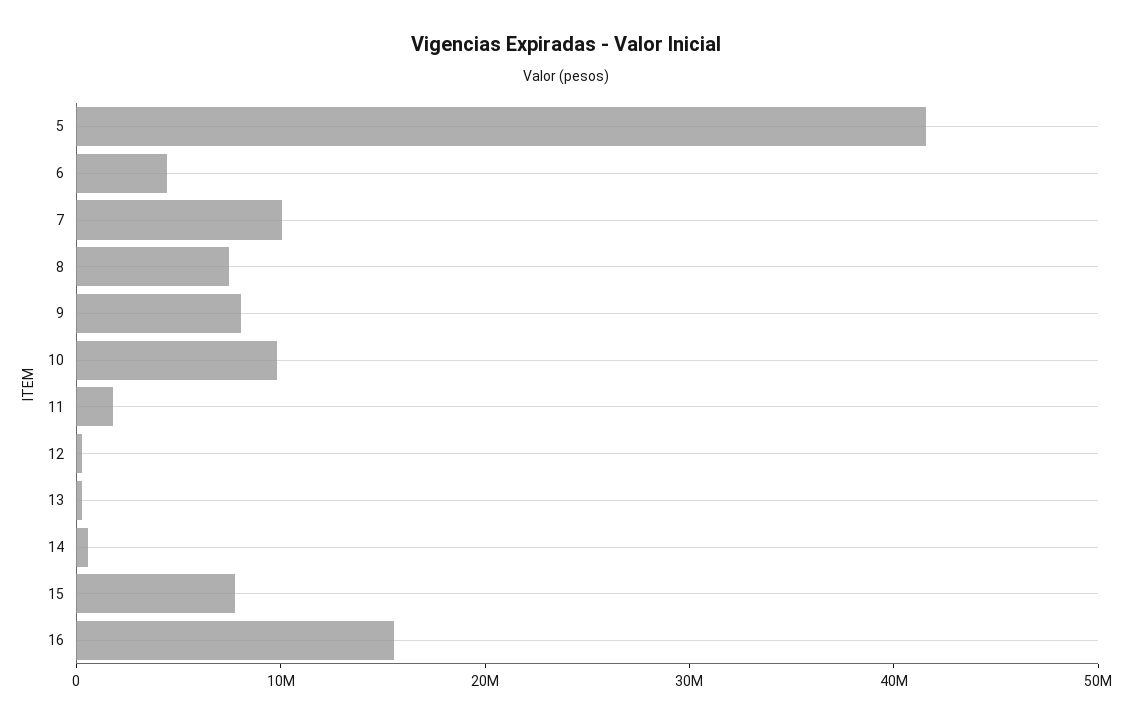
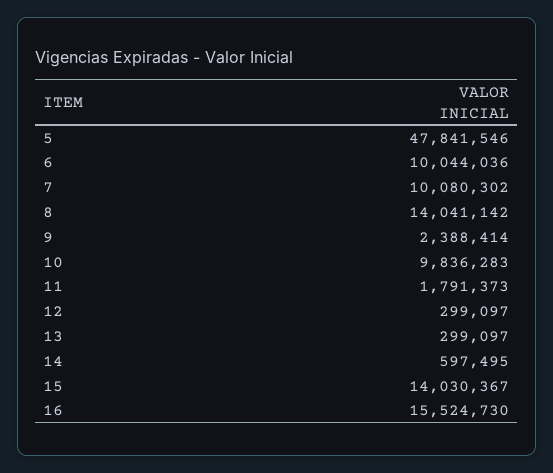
  {
-   "5": 42000000,
+   "5": 47841546,
-   "6": 4000000,
+   "6": 10044036,
    "7": 10080302,
-   "8": 8000000,
+   "8": 14041142,
-   "9": 8000000,
+   "9": 2388414,
    "10": 9836283,
    "11": 1791373,
    "12": 299097,
    "13": 299097,
    "14": 597495,
-   "15": 8000000,
+   "15": 14030367,
    "16": 15524730
  }

